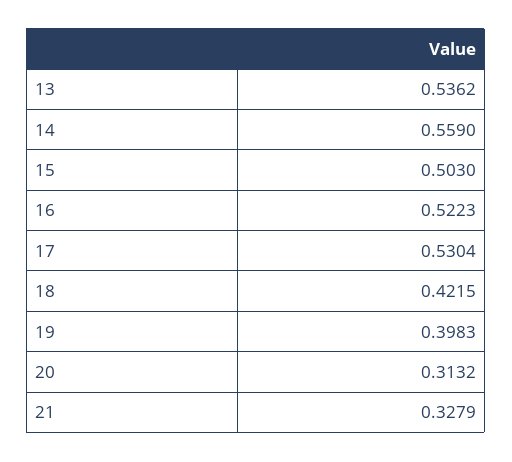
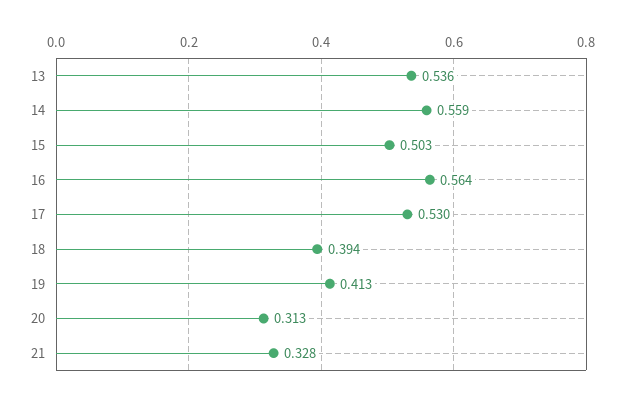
  {
    "13": 0.5362,
    "14": 0.559,
    "15": 0.503,
-   "16": 0.5223,
+   "16": 0.564,
    "17": 0.5304,
-   "18": 0.4215,
+   "18": 0.394,
-   "19": 0.3983,
+   "19": 0.413,
    "20": 0.3132,
    "21": 0.3279
  }

